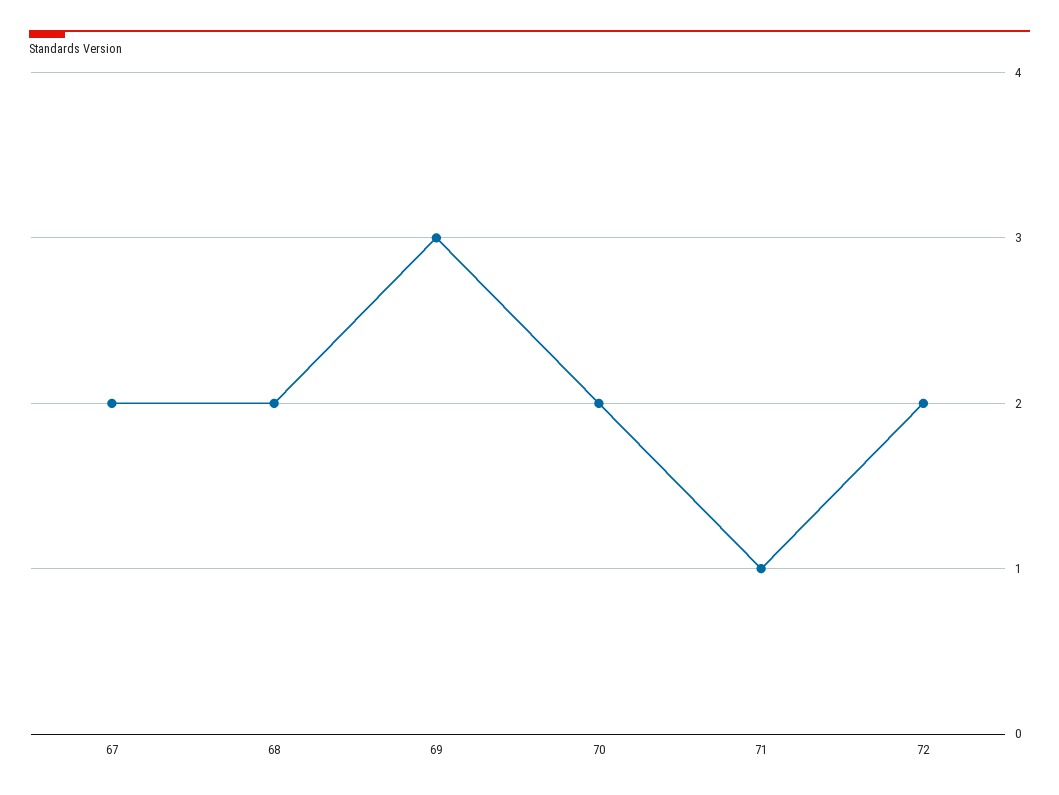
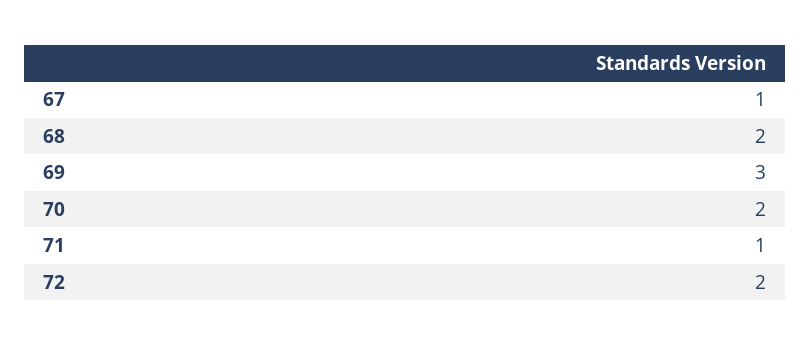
  {
-   "67": 2,
+   "67": 1,
    "68": 2,
    "69": 3,
    "70": 2,
    "71": 1,
    "72": 2
  }

